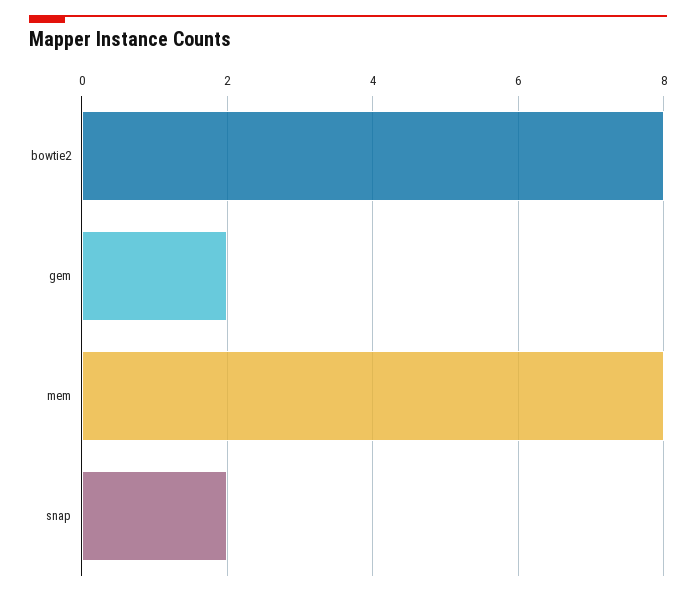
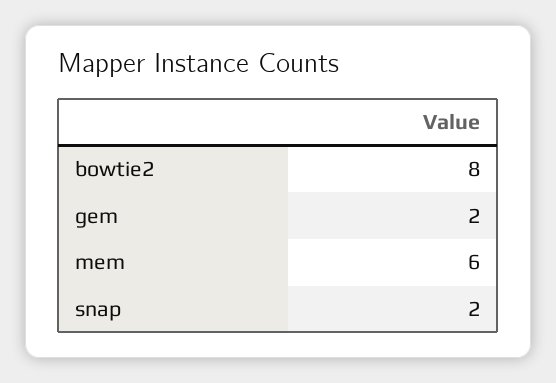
  {
    "bowtie2": 8,
    "gem": 2,
-   "mem": 8,
+   "mem": 6,
    "snap": 2
  }

